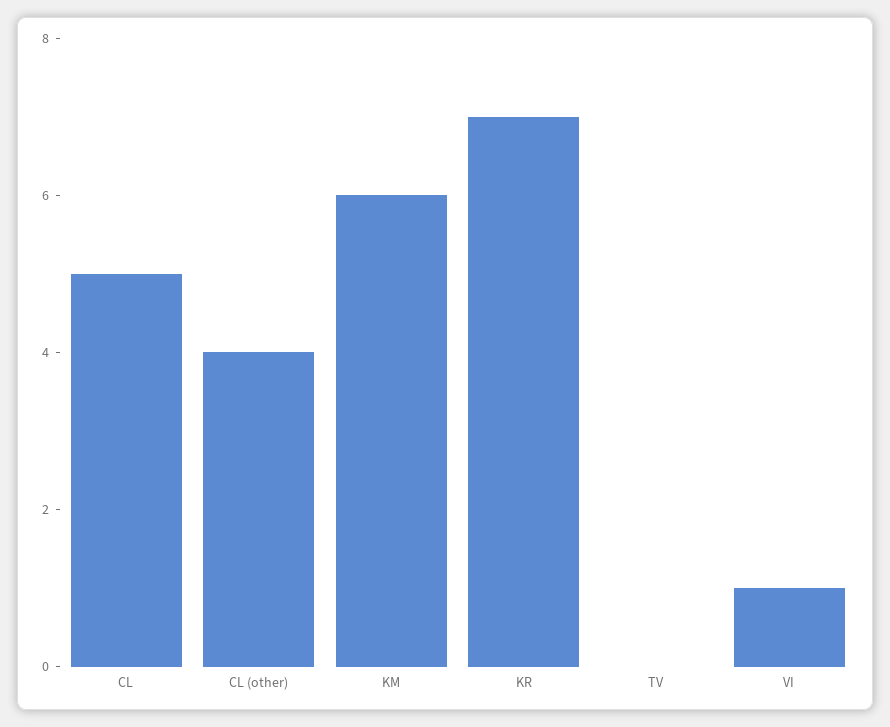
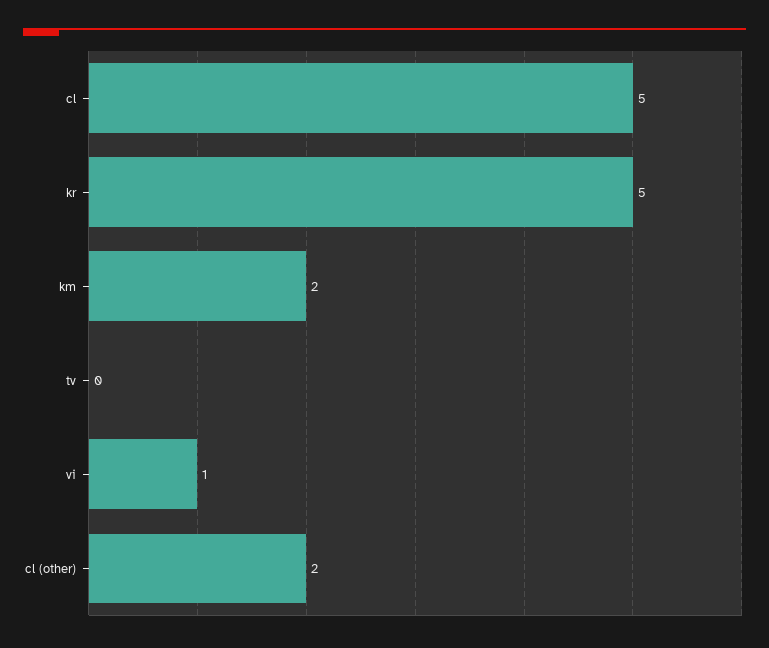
  {
    "CL": 5,
-   "CL (other)": 4,
+   "CL (other)": 2,
-   "KM": 6,
+   "KM": 2,
-   "KR": 7,
+   "KR": 5,
    "TV": 0,
    "VI": 1
  }

